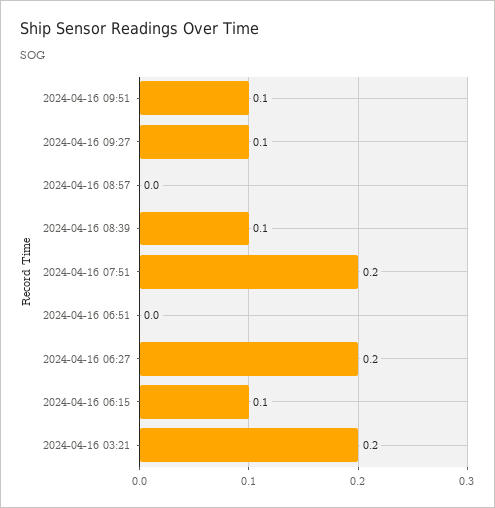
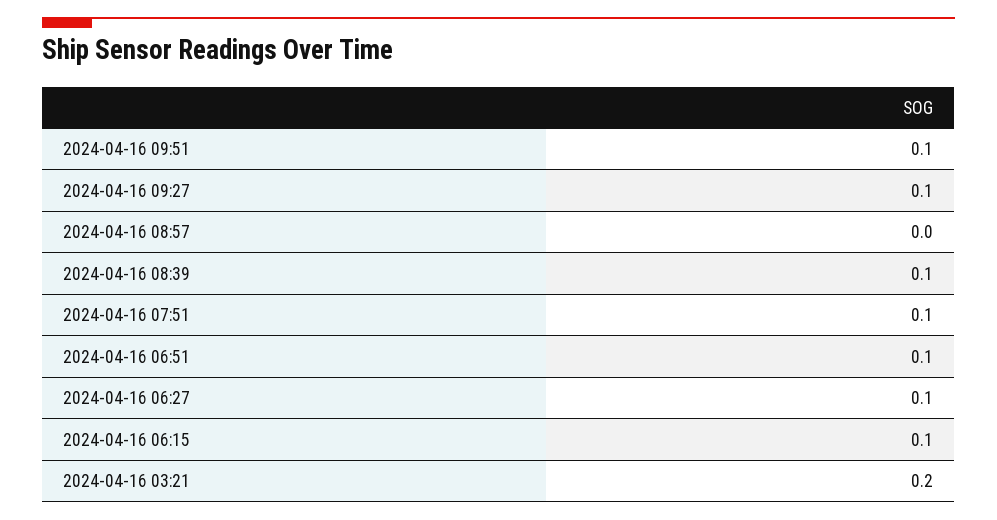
  {
    "2024-04-16 09:51": 0.1,
    "2024-04-16 09:27": 0.1,
    "2024-04-16 08:57": 0,
    "2024-04-16 08:39": 0.1,
-   "2024-04-16 07:51": 0.2,
+   "2024-04-16 07:51": 0.1,
-   "2024-04-16 06:51": 0,
+   "2024-04-16 06:51": 0.1,
-   "2024-04-16 06:27": 0.2,
+   "2024-04-16 06:27": 0.1,
    "2024-04-16 06:15": 0.1,
    "2024-04-16 03:21": 0.2
  }

